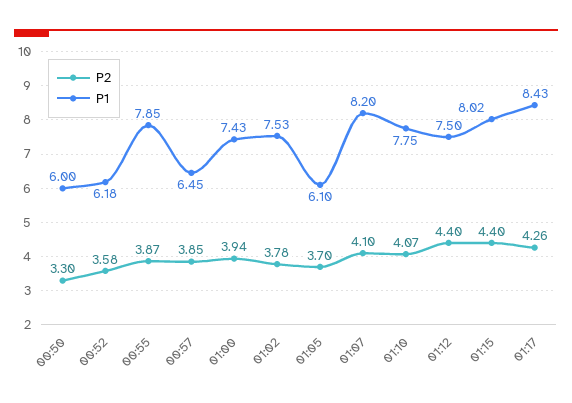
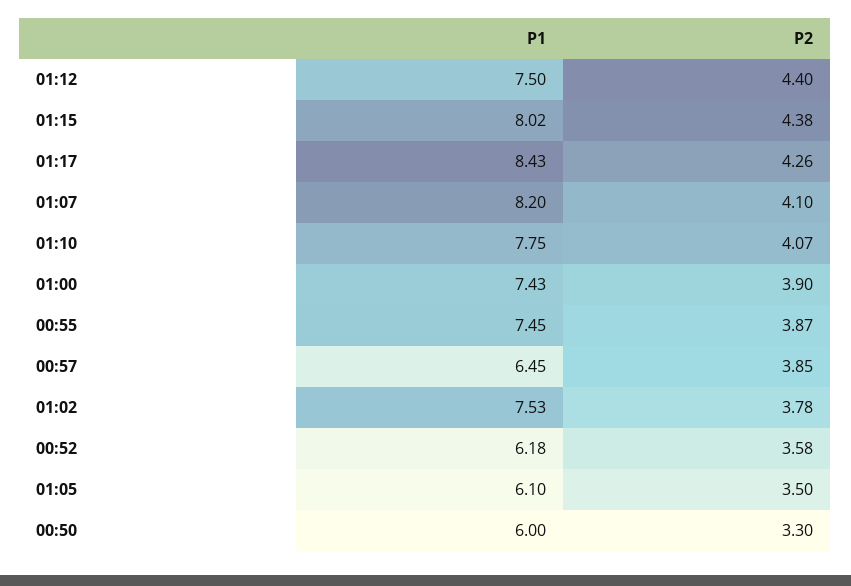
  {
    "P2": {
      "00:50": 3.3,
      "00:52": 3.58,
      "00:55": 3.87,
      "00:57": 3.85,
-     "01:00": 3.94,
+     "01:00": 3.9,
      "01:02": 3.78,
-     "01:05": 3.7,
+     "01:05": 3.5,
      "01:07": 4.1,
      "01:10": 4.07,
      "01:12": 4.4,
-     "01:15": 4.4,
+     "01:15": 4.38,
      "01:17": 4.26
    },
    "P1": {
      "00:50": 6,
      "00:52": 6.18,
-     "00:55": 7.85,
+     "00:55": 7.45,
      "00:57": 6.45,
      "01:00": 7.43,
      "01:02": 7.53,
      "01:05": 6.1,
      "01:07": 8.2,
      "01:10": 7.75,
      "01:12": 7.5,
      "01:15": 8.02,
      "01:17": 8.43
    }
  }

